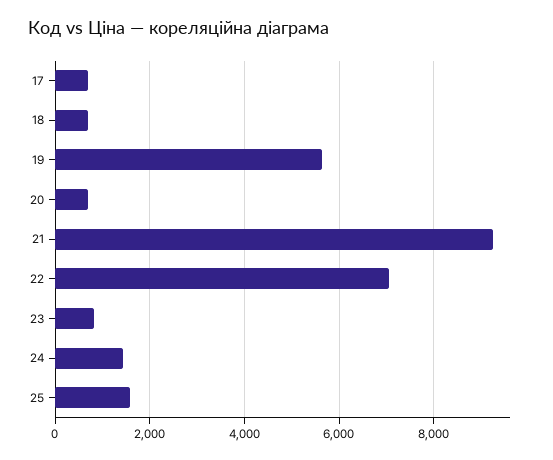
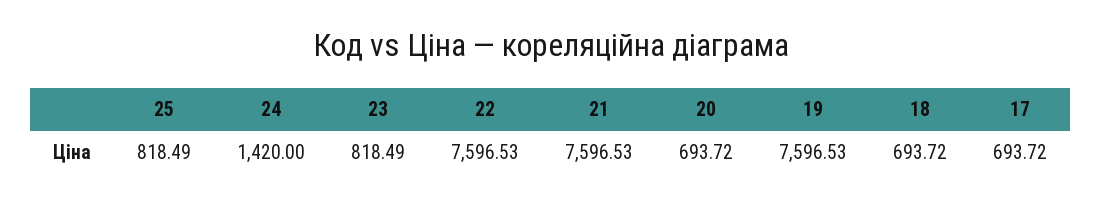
  {
    "17": 693.72,
    "18": 693.72,
-   "19": 5600,
+   "19": 7596.53,
    "20": 693.72,
-   "21": 9200,
+   "21": 7596.53,
-   "22": 7000,
+   "22": 7596.53,
    "23": 818.49,
    "24": 1420,
-   "25": 1600
+   "25": 818.49
  }

